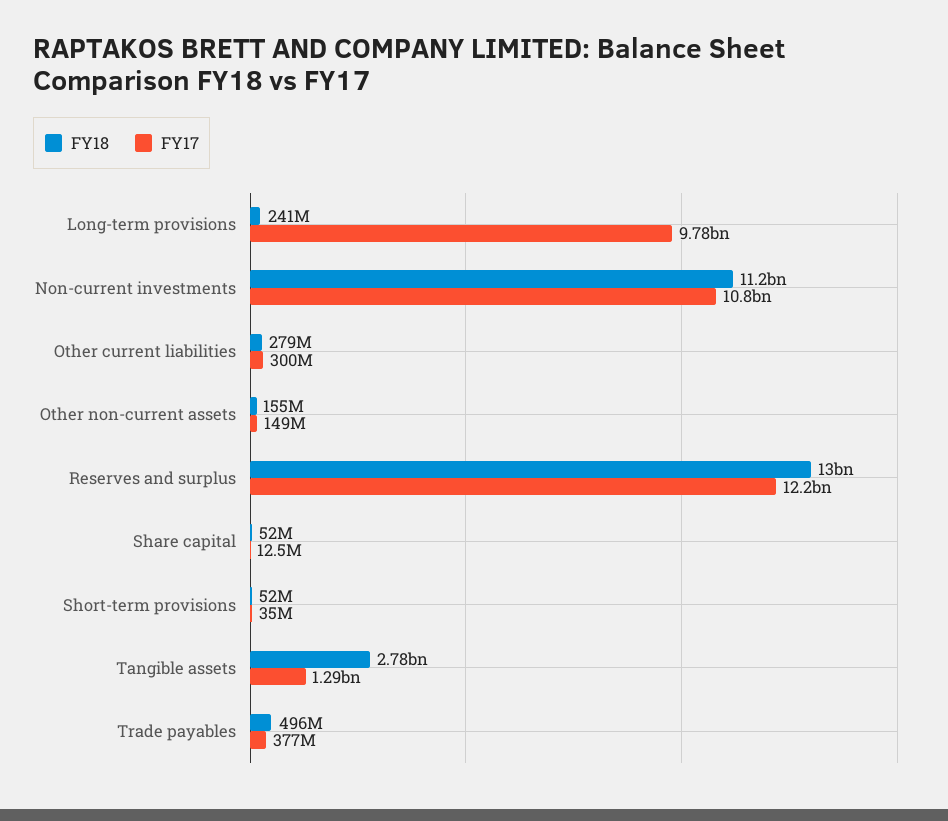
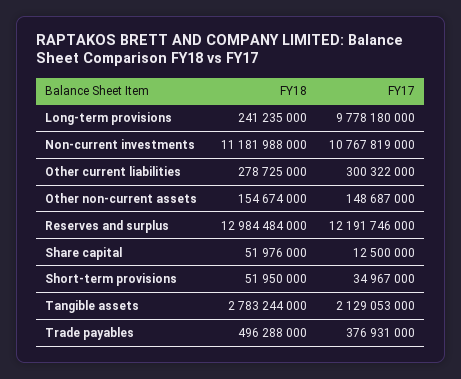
  {
    "FY18": {
      "Long-term provisions": 241235000,
      "Non-current investments": 11181988000,
      "Other current liabilities": 278725000,
      "Other non-current assets": 154674000,
      "Reserves and surplus": 12984484000,
      "Share capital": 51976000,
      "Short-term provisions": 51950000,
      "Tangible assets": 2783244000,
      "Trade payables": 496288000
    },
    "FY17": {
      "Long-term provisions": 9778180000,
      "Non-current investments": 10767819000,
      "Other current liabilities": 300322000,
      "Other non-current assets": 148687000,
      "Reserves and surplus": 12191746000,
      "Share capital": 12500000,
      "Short-term provisions": 34967000,
-     "Tangible assets": 1290000000,
+     "Tangible assets": 2129053000,
      "Trade payables": 376931000
    }
  }

